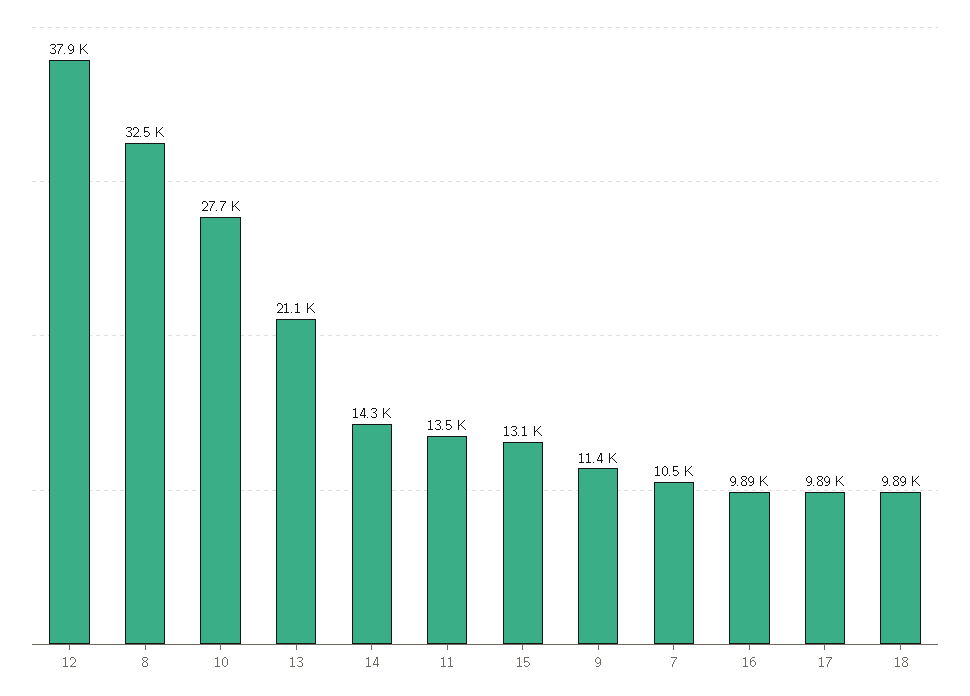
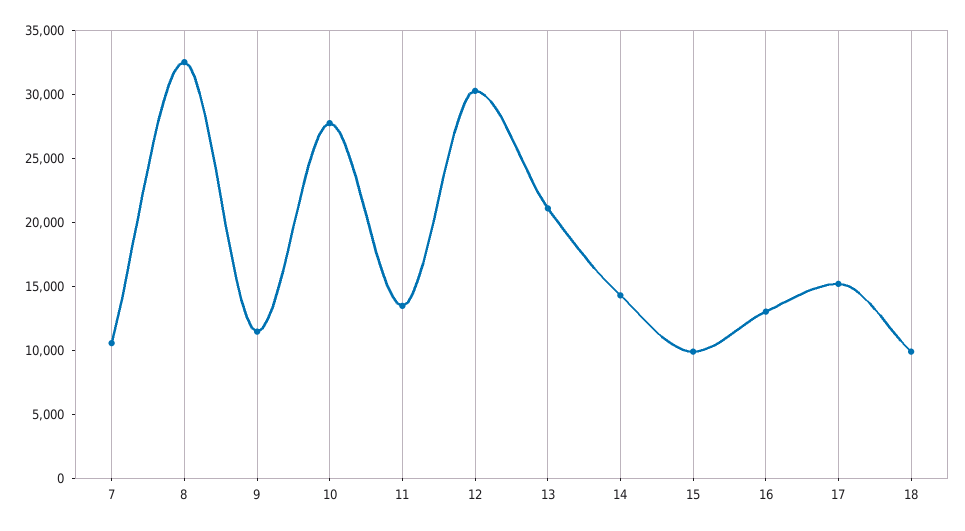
  {
-   "12": 37900,
+   "12": 30000,
    "8": 32500,
    "10": 27700,
    "13": 21100,
    "14": 14300,
    "11": 13500,
-   "15": 13100,
+   "15": 10000,
    "9": 11400,
    "7": 10500,
-   "16": 9890,
+   "16": 13000,
-   "17": 9890,
+   "17": 15000,
    "18": 9890
  }

